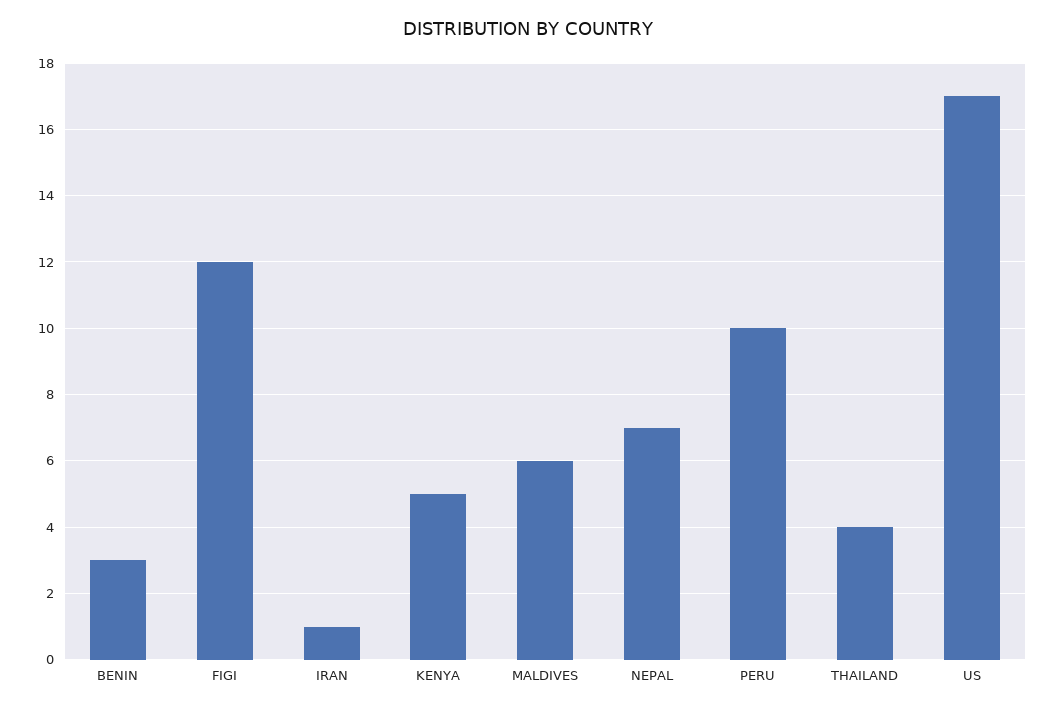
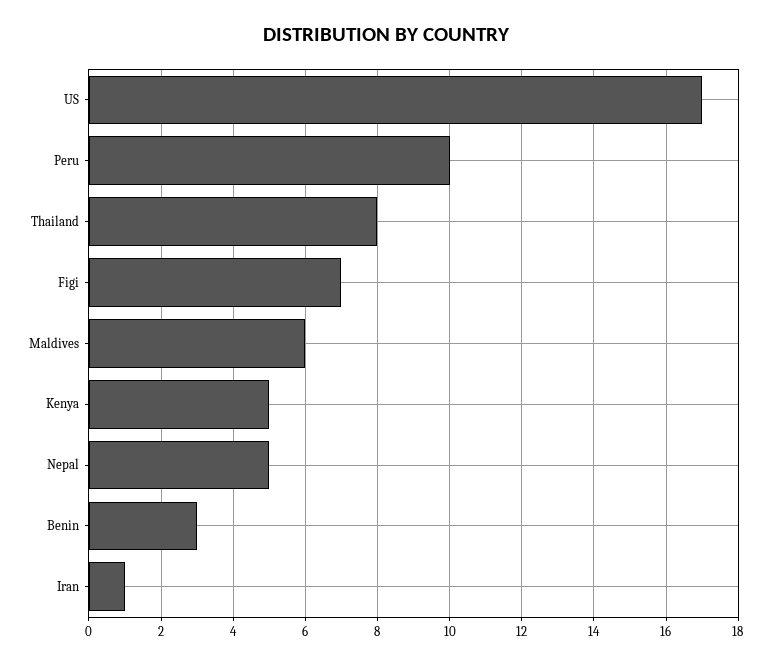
  {
    "BENIN": 3,
-   "FIGI": 12,
+   "FIGI": 7,
    "IRAN": 1,
    "KENYA": 5,
    "MALDIVES": 6,
-   "NEPAL": 7,
+   "NEPAL": 5,
    "PERU": 10,
-   "THAILAND": 4,
+   "THAILAND": 8,
    "US": 17
  }

